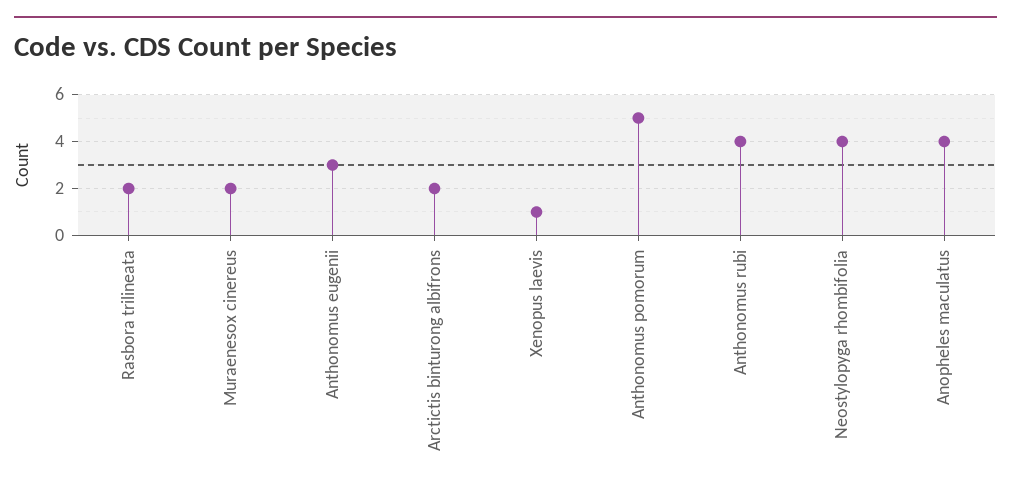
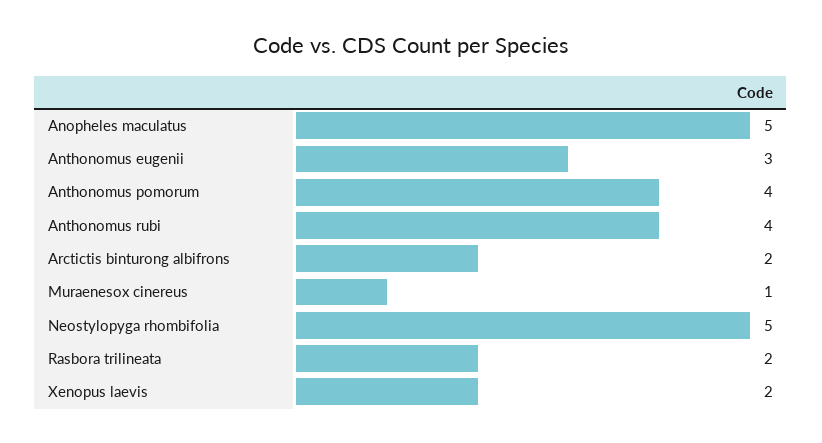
  {
    "Rasbora trilineata": 2,
-   "Muraenesox cinereus": 2,
+   "Muraenesox cinereus": 1,
    "Anthonomus eugenii": 3,
    "Arctictis binturong albifrons": 2,
-   "Xenopus laevis": 1,
+   "Xenopus laevis": 2,
-   "Anthonomus pomorum": 5,
+   "Anthonomus pomorum": 4,
    "Anthonomus rubi": 4,
-   "Neostylopyga rhombifolia": 4,
+   "Neostylopyga rhombifolia": 5,
-   "Anopheles maculatus": 4
+   "Anopheles maculatus": 5
  }

